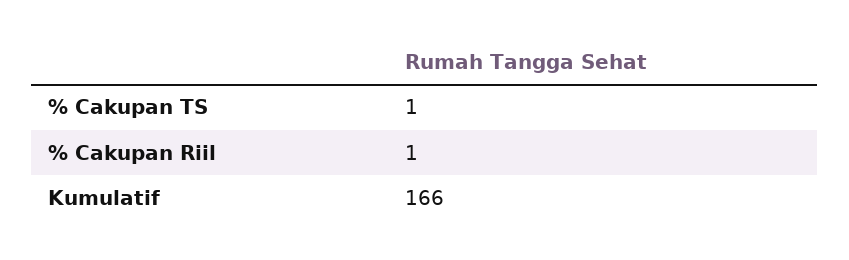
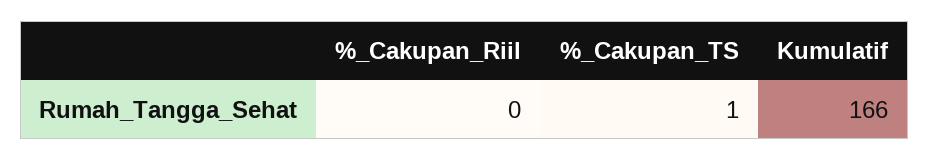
  {
    "% Cakupan TS": 1,
-   "% Cakupan Riil": 1,
+   "% Cakupan Riil": 0,
    "Kumulatif": 166
  }

